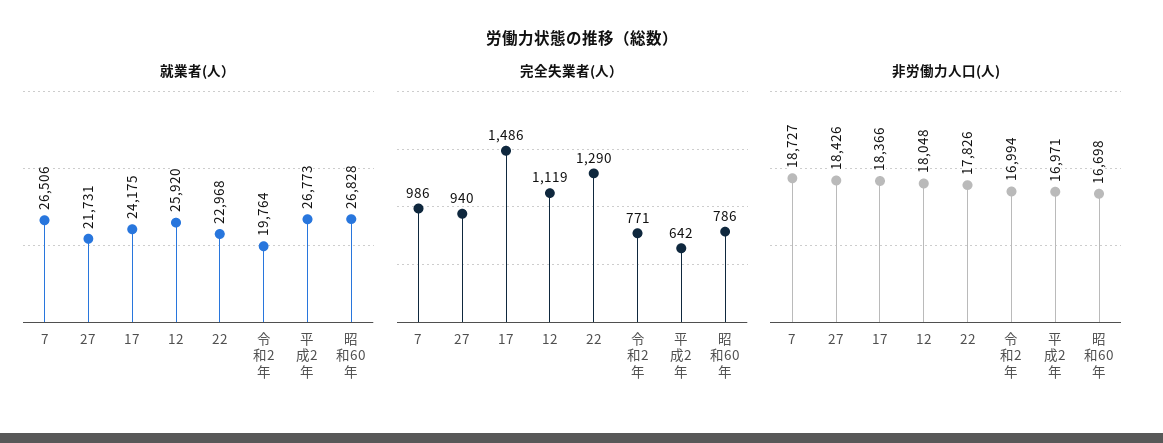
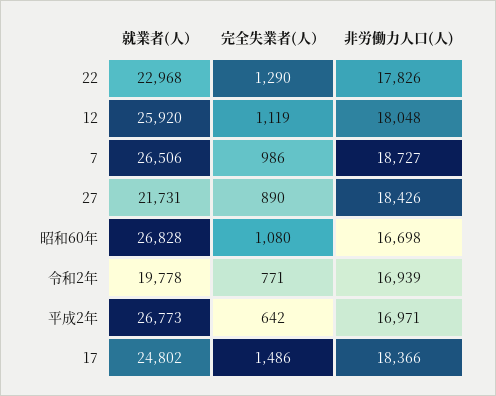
  {
    "就業者(人）": {
      "7": 26506,
      "27": 21731,
-     "17": 24175,
+     "17": 24802,
      "12": 25920,
      "22": 22968,
-     "令和2年": 19764,
+     "令和2年": 19778,
      "平成2年": 26773,
      "昭和60年": 26828
    },
    "完全失業者(人）": {
      "7": 986,
-     "27": 940,
+     "27": 890,
      "17": 1486,
      "12": 1119,
      "22": 1290,
      "令和2年": 771,
      "平成2年": 642,
-     "昭和60年": 786
+     "昭和60年": 1080
    },
    "非労働力人口(人)": {
      "7": 18727,
      "27": 18426,
      "17": 18366,
      "12": 18048,
      "22": 17826,
-     "令和2年": 16994,
+     "令和2年": 16939,
      "平成2年": 16971,
      "昭和60年": 16698
    }
  }

